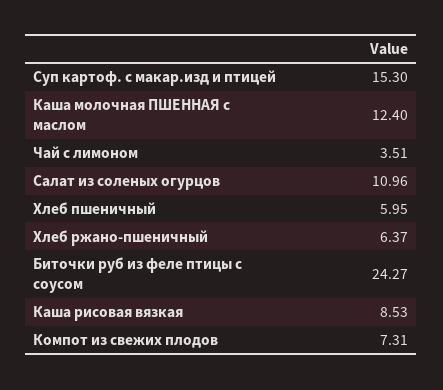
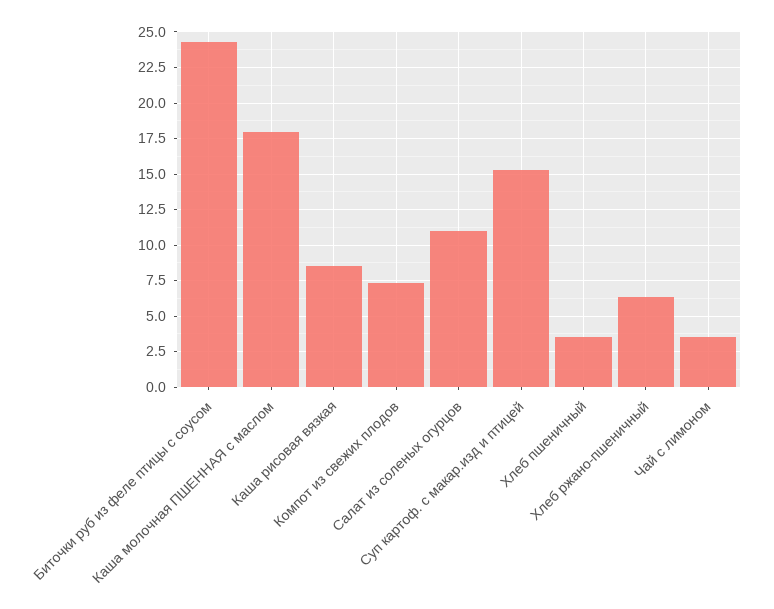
  {
    "Суп картоф. с макар.изд и птицей": 15.3,
-   "Каша молочная ПШЕННАЯ с маслом": 12.4,
+   "Каша молочная ПШЕННАЯ с маслом": 18,
    "Чай с лимоном": 3.51,
    "Салат из соленых огурцов": 10.96,
-   "Хлеб пшеничный": 5.95,
+   "Хлеб пшеничный": 3.5,
    "Хлеб ржано-пшеничный": 6.37,
    "Биточки руб из феле птицы с соусом": 24.27,
    "Каша рисовая вязкая": 8.53,
    "Компот из свежих плодов": 7.31
  }

